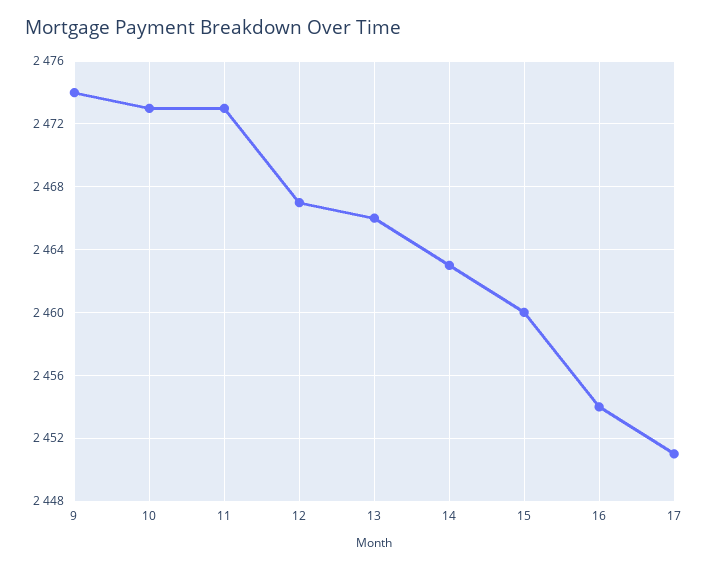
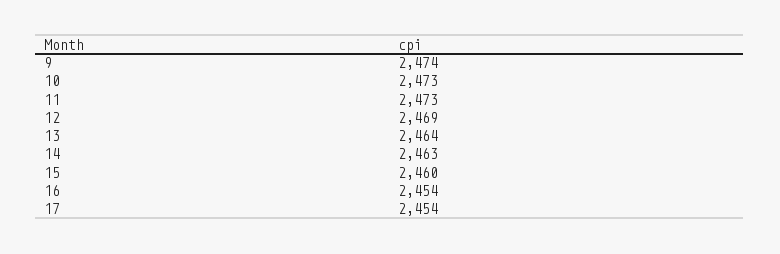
  {
    "9": 2474,
    "10": 2473,
    "11": 2473,
-   "12": 2467,
+   "12": 2469,
-   "13": 2466,
+   "13": 2464,
    "14": 2463,
    "15": 2460,
    "16": 2454,
-   "17": 2451
+   "17": 2454
  }

